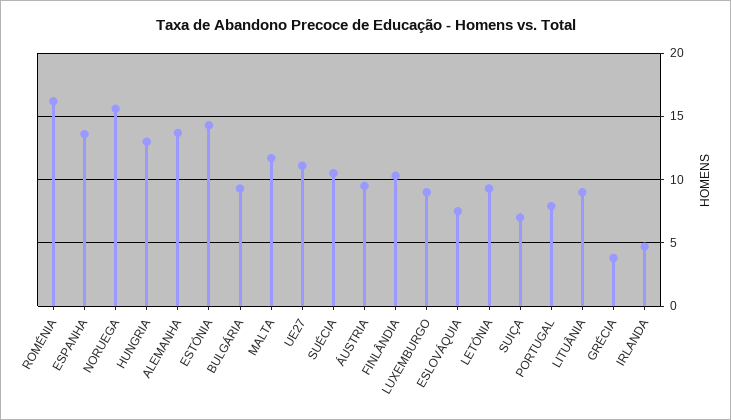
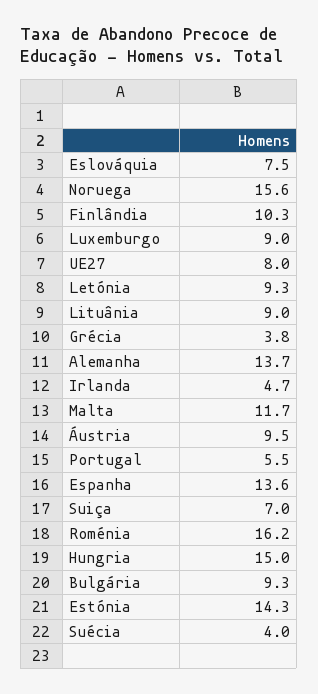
  {
    "ROMÉNIA": 16.2,
    "ESPANHA": 13.6,
    "NORUEGA": 15.6,
-   "HUNGRIA": 13,
+   "HUNGRIA": 15,
    "ALEMANHA": 13.7,
    "ESTÓNIA": 14.3,
    "BULGÁRIA": 9.3,
    "MALTA": 11.7,
-   "UE27": 11,
+   "UE27": 8,
-   "SUÉCIA": 10.5,
+   "SUÉCIA": 4,
    "ÁUSTRIA": 9.5,
    "FINLÂNDIA": 10.3,
    "LUXEMBURGO": 9,
    "ESLOVÁQUIA": 7.5,
    "LETÓNIA": 9.3,
    "SUIÇA": 7,
-   "PORTUGAL": 8,
+   "PORTUGAL": 5.5,
    "LITUÂNIA": 9,
    "GRÉCIA": 3.8,
    "IRLANDA": 4.7
  }

